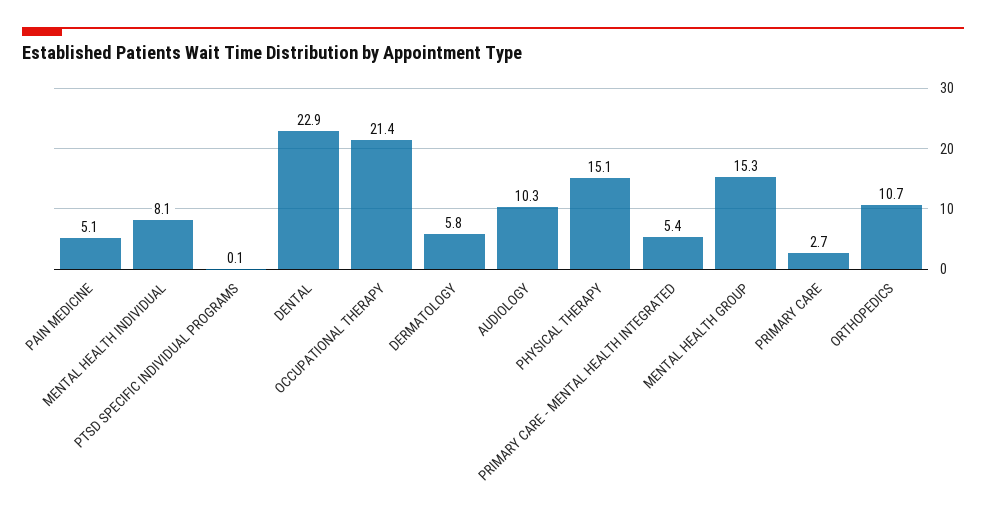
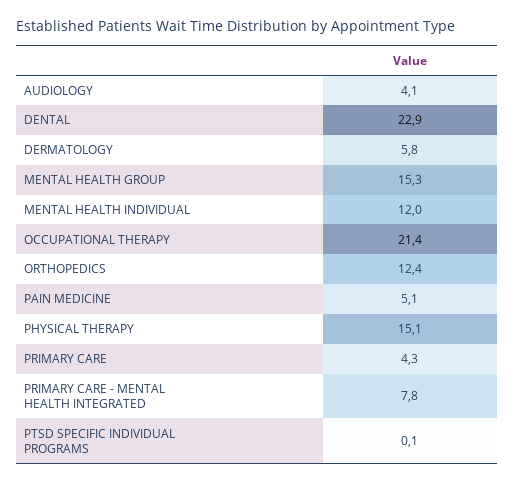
  {
    "PAIN MEDICINE": 5.1,
-   "MENTAL HEALTH INDIVIDUAL": 8.1,
+   "MENTAL HEALTH INDIVIDUAL": 12,
    "PTSD SPECIFIC INDIVIDUAL PROGRAMS": 0.1,
    "DENTAL": 22.9,
    "OCCUPATIONAL THERAPY": 21.4,
    "DERMATOLOGY": 5.8,
-   "AUDIOLOGY": 10.3,
+   "AUDIOLOGY": 4.1,
    "PHYSICAL THERAPY": 15.1,
-   "PRIMARY CARE - MENTAL HEALTH INTEGRATED": 5.4,
+   "PRIMARY CARE - MENTAL HEALTH INTEGRATED": 7.8,
    "MENTAL HEALTH GROUP": 15.3,
-   "PRIMARY CARE": 2.7,
+   "PRIMARY CARE": 4.3,
-   "ORTHOPEDICS": 10.7
+   "ORTHOPEDICS": 12.4
  }

